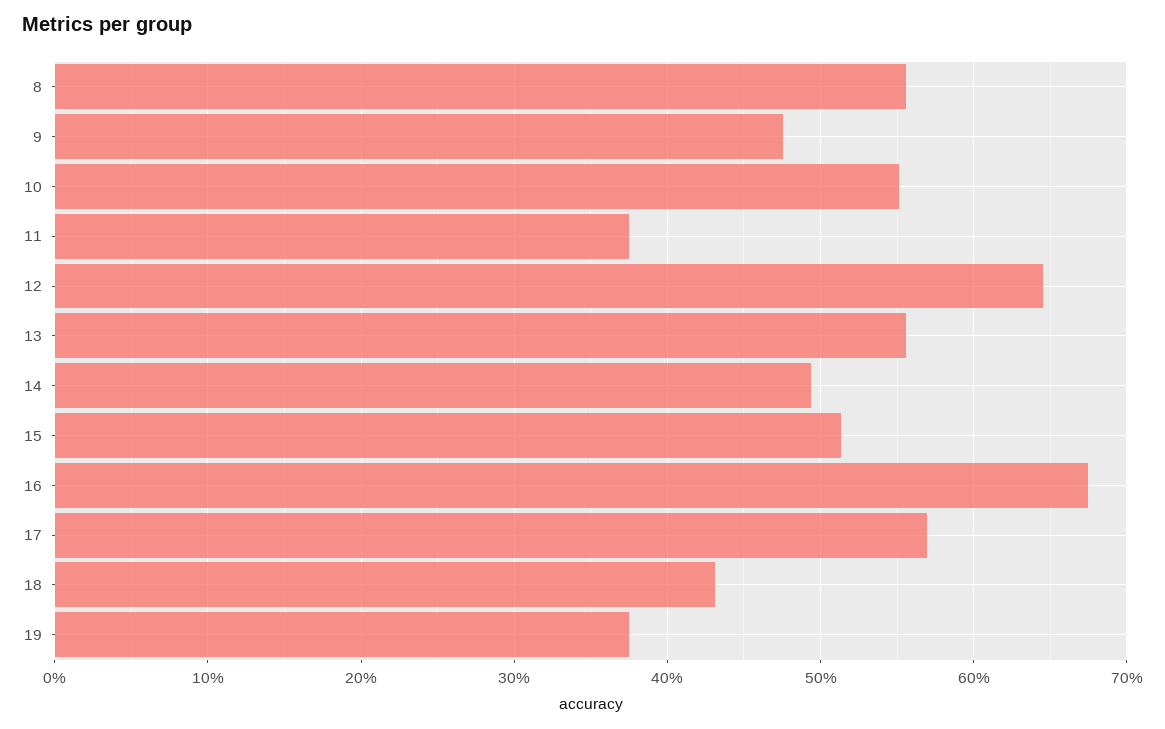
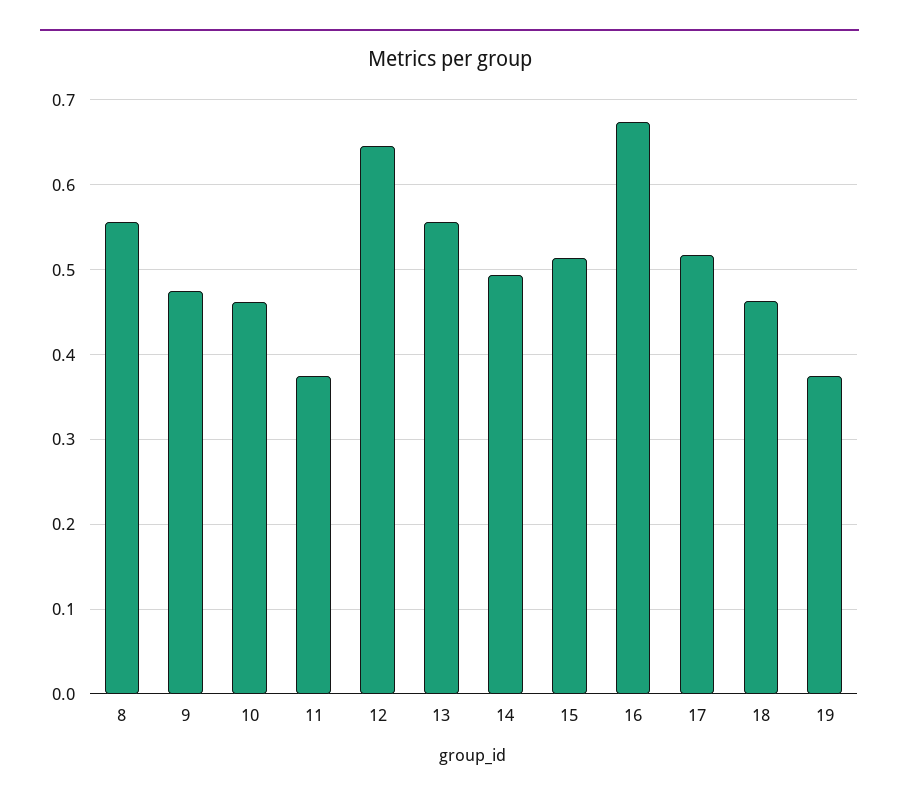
  {
    "8": 0.56,
    "9": 0.48,
-   "10": 0.55,
+   "10": 0.46,
    "11": 0.38,
    "12": 0.65,
    "13": 0.56,
    "14": 0.49,
    "15": 0.51,
    "16": 0.67,
-   "17": 0.57,
+   "17": 0.52,
-   "18": 0.43,
+   "18": 0.46,
    "19": 0.38
  }

